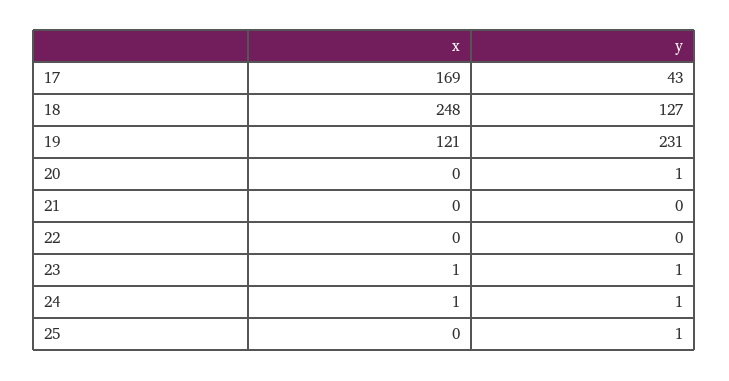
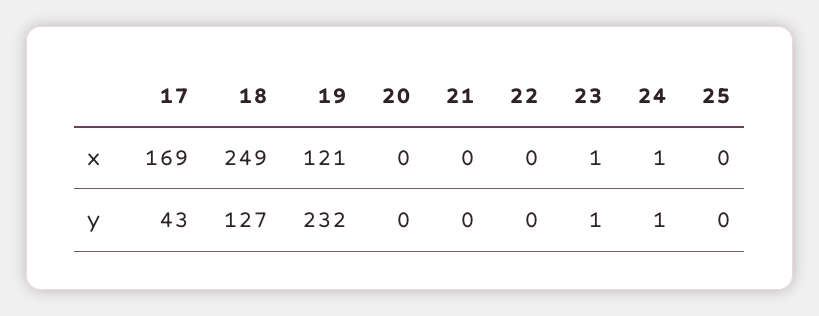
  {
    "x": {
      "17": 169,
-     "18": 248,
+     "18": 249,
      "19": 121,
      "20": 0,
      "21": 0,
      "22": 0,
      "23": 1,
      "24": 1,
      "25": 0
    },
    "y": {
      "17": 43,
      "18": 127,
-     "19": 231,
+     "19": 232,
-     "20": 1,
+     "20": 0,
      "21": 0,
      "22": 0,
      "23": 1,
      "24": 1,
-     "25": 1
+     "25": 0
    }
  }

